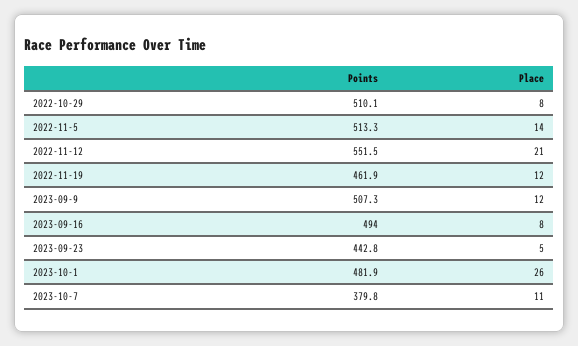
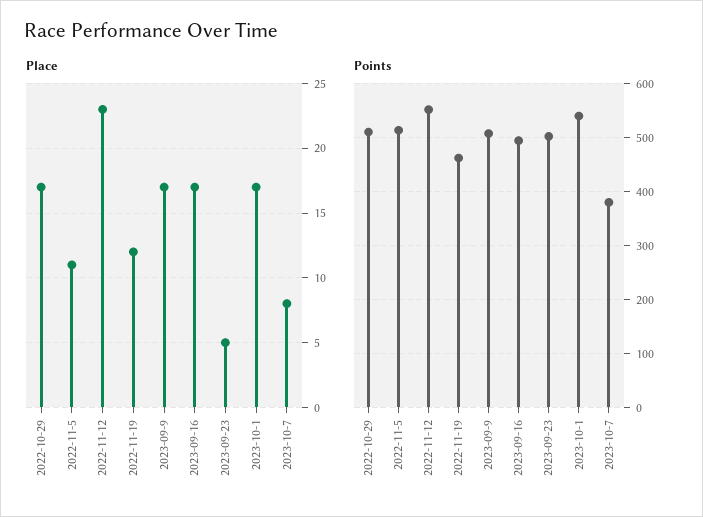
  {
    "Points": {
      "2022-10-29": 510.1,
      "2022-11-5": 513.3,
      "2022-11-12": 551.5,
      "2022-11-19": 461.9,
      "2023-09-9": 507.3,
      "2023-09-16": 494,
-     "2023-09-23": 442.8,
+     "2023-09-23": 500,
-     "2023-10-1": 481.9,
+     "2023-10-1": 540,
      "2023-10-7": 379.8
    },
    "Place": {
-     "2022-10-29": 8,
+     "2022-10-29": 17,
-     "2022-11-5": 14,
+     "2022-11-5": 11,
-     "2022-11-12": 21,
+     "2022-11-12": 23,
      "2022-11-19": 12,
-     "2023-09-9": 12,
+     "2023-09-9": 17,
-     "2023-09-16": 8,
+     "2023-09-16": 17,
      "2023-09-23": 5,
-     "2023-10-1": 26,
+     "2023-10-1": 17,
-     "2023-10-7": 11
+     "2023-10-7": 8
    }
  }

